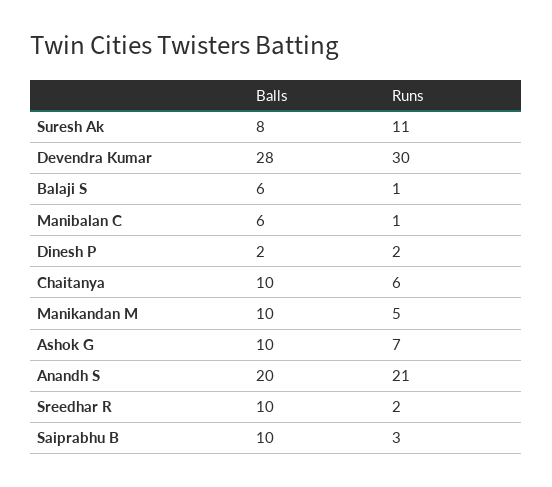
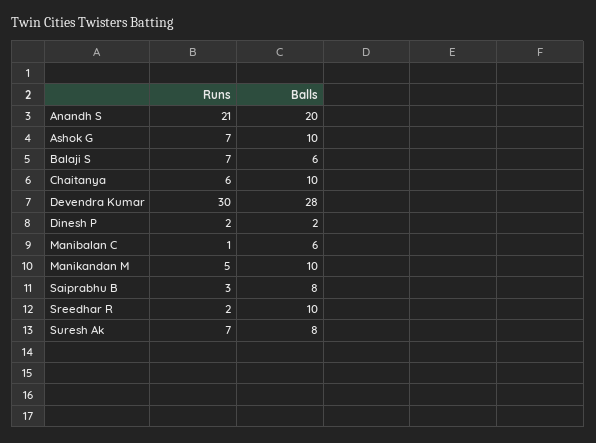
  {
    "Balls": {
      "Suresh Ak": 8,
      "Devendra Kumar": 28,
      "Balaji S": 6,
      "Manibalan C": 6,
      "Dinesh P": 2,
      "Chaitanya": 10,
      "Manikandan M": 10,
      "Ashok G": 10,
      "Anandh S": 20,
      "Sreedhar R": 10,
-     "Saiprabhu B": 10
+     "Saiprabhu B": 8
    },
    "Runs": {
-     "Suresh Ak": 11,
+     "Suresh Ak": 7,
      "Devendra Kumar": 30,
-     "Balaji S": 1,
+     "Balaji S": 7,
      "Manibalan C": 1,
      "Dinesh P": 2,
      "Chaitanya": 6,
      "Manikandan M": 5,
      "Ashok G": 7,
      "Anandh S": 21,
      "Sreedhar R": 2,
      "Saiprabhu B": 3
    }
  }

